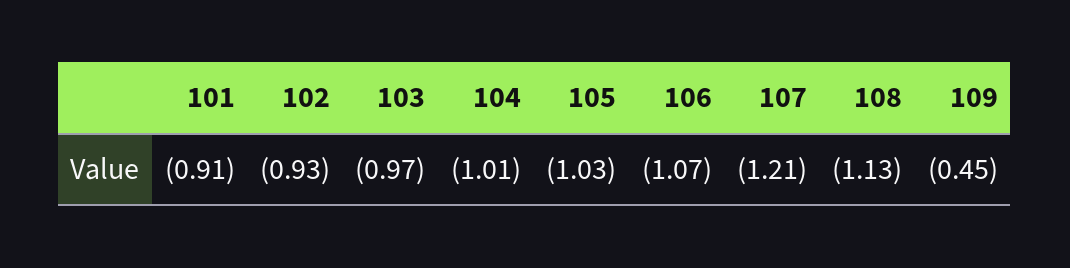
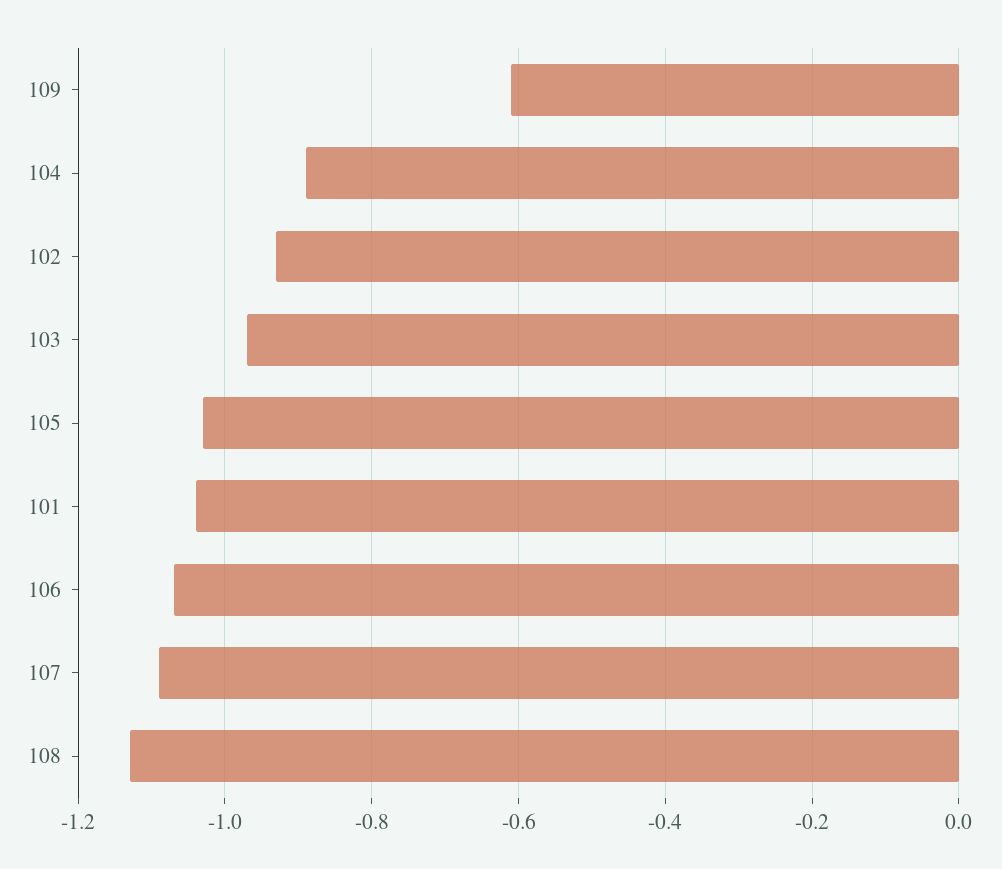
  {
-   "101": -0.91,
+   "101": -1.05,
    "102": -0.93,
    "103": -0.97,
-   "104": -1.01,
+   "104": -0.9,
    "105": -1.03,
    "106": -1.07,
-   "107": -1.21,
+   "107": -1.1,
    "108": -1.13,
-   "109": -0.45
+   "109": -0.6
  }

